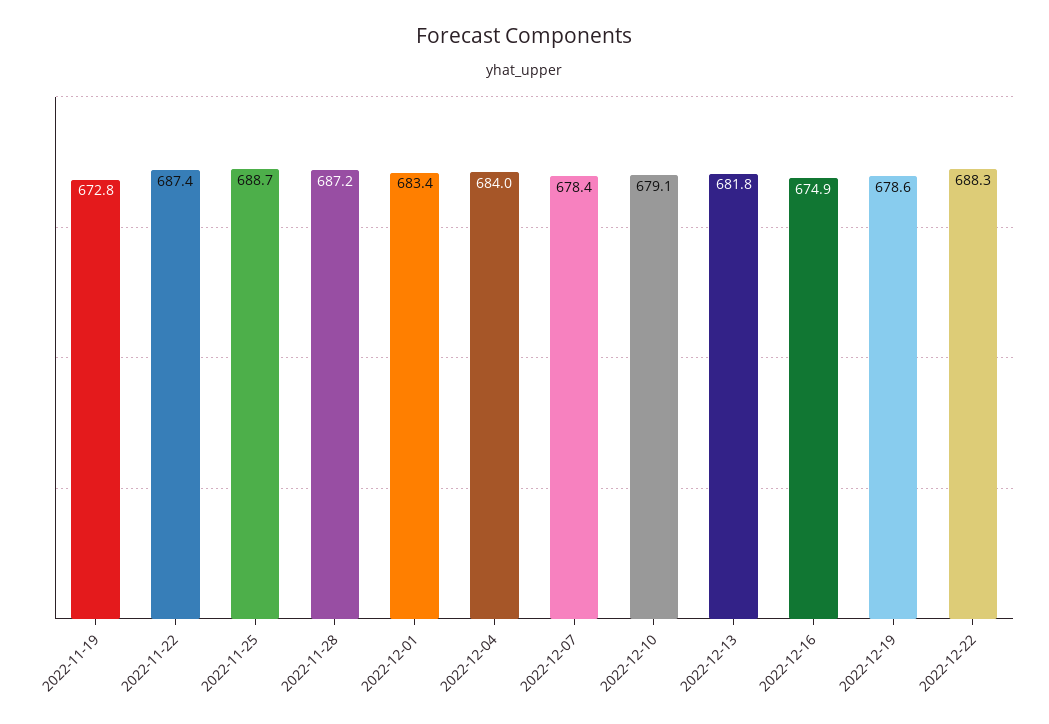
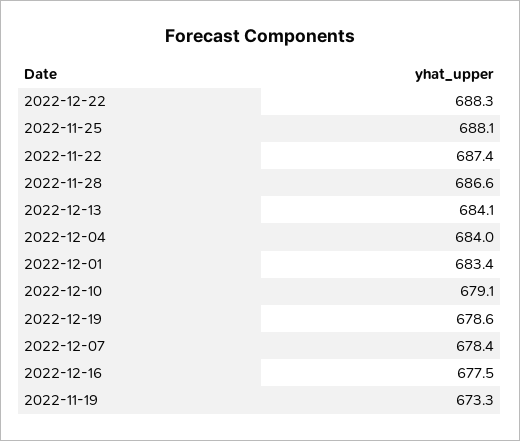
  {
-   "2022-11-19": 672.8,
+   "2022-11-19": 673.3,
    "2022-11-22": 687.4,
-   "2022-11-25": 688.7,
+   "2022-11-25": 688.1,
-   "2022-11-28": 687.2,
+   "2022-11-28": 686.6,
    "2022-12-01": 683.4,
    "2022-12-04": 684,
    "2022-12-07": 678.4,
    "2022-12-10": 679.1,
-   "2022-12-13": 681.8,
+   "2022-12-13": 684.1,
-   "2022-12-16": 674.9,
+   "2022-12-16": 677.5,
    "2022-12-19": 678.6,
    "2022-12-22": 688.3
  }

